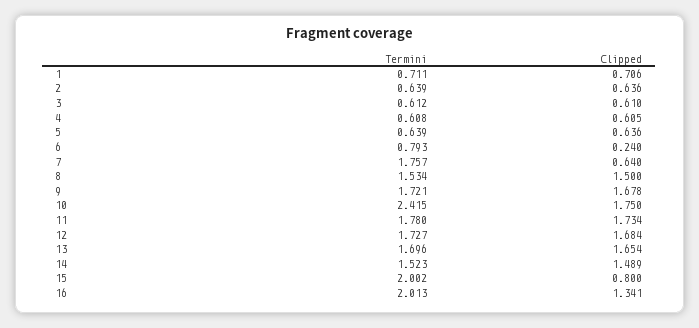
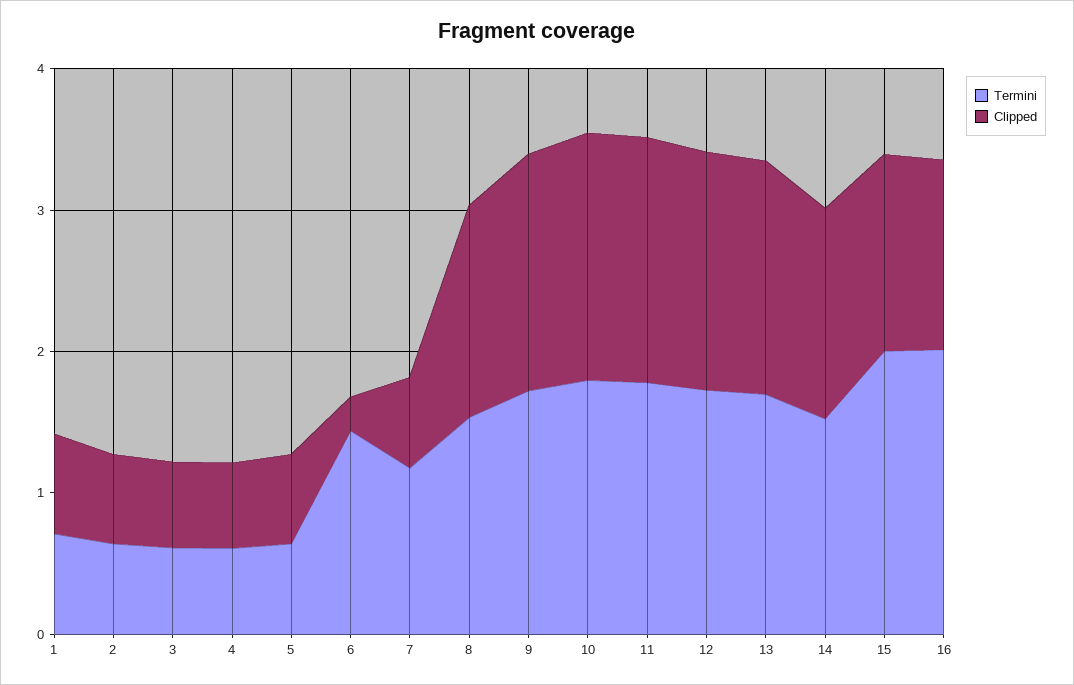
  {
    "Termini": {
      "1": 0.711,
      "2": 0.639,
      "3": 0.612,
      "4": 0.608,
      "5": 0.639,
-     "6": 0.793,
+     "6": 1.4,
-     "7": 1.757,
+     "7": 1.2,
      "8": 1.534,
      "9": 1.721,
-     "10": 2.415,
+     "10": 1.8,
      "11": 1.78,
      "12": 1.727,
      "13": 1.696,
      "14": 1.523,
      "15": 2.002,
      "16": 2.013
    },
    "Clipped": {
      "1": 0.706,
      "2": 0.636,
      "3": 0.61,
      "4": 0.605,
      "5": 0.636,
      "6": 0.24,
      "7": 0.64,
      "8": 1.5,
      "9": 1.678,
      "10": 1.75,
      "11": 1.734,
      "12": 1.684,
      "13": 1.654,
      "14": 1.489,
-     "15": 0.8,
+     "15": 1.4,
      "16": 1.341
    }
  }

